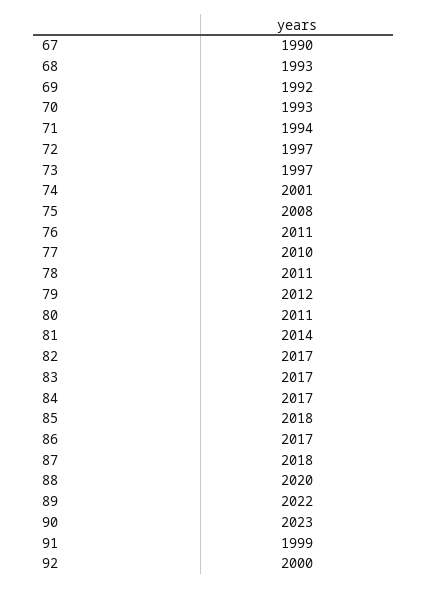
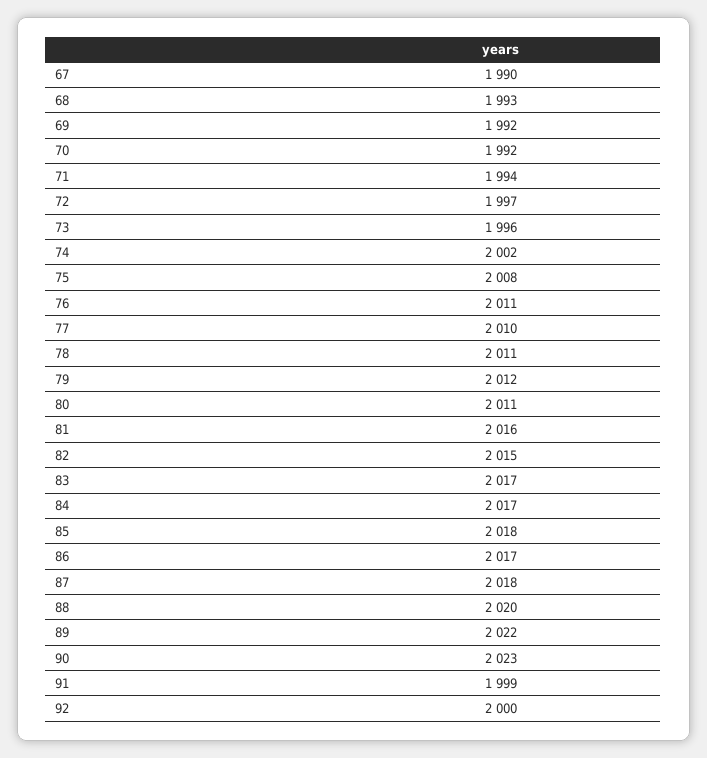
  {
    "67": 1990,
    "68": 1993,
    "69": 1992,
-   "70": 1993,
+   "70": 1992,
    "71": 1994,
    "72": 1997,
-   "73": 1997,
+   "73": 1996,
-   "74": 2001,
+   "74": 2002,
    "75": 2008,
    "76": 2011,
    "77": 2010,
    "78": 2011,
    "79": 2012,
    "80": 2011,
-   "81": 2014,
+   "81": 2016,
-   "82": 2017,
+   "82": 2015,
    "83": 2017,
    "84": 2017,
    "85": 2018,
    "86": 2017,
    "87": 2018,
    "88": 2020,
    "89": 2022,
    "90": 2023,
    "91": 1999,
    "92": 2000
  }

